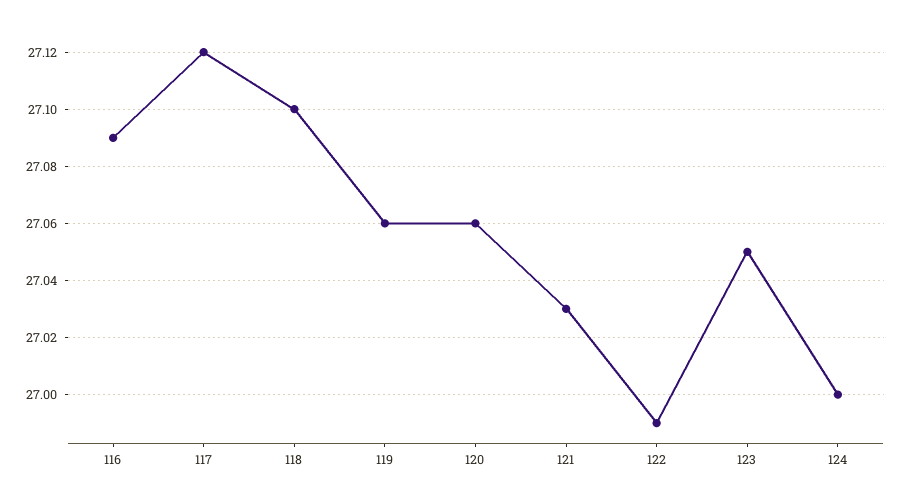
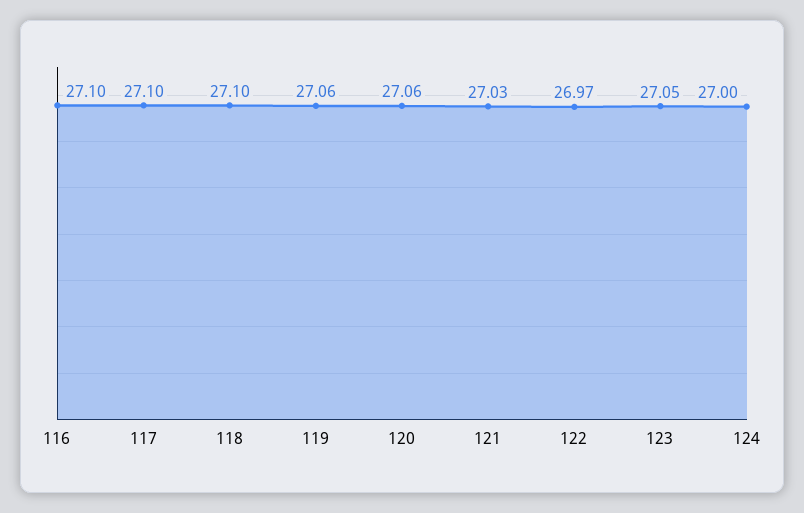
  {
-   "116": 27.09,
+   "116": 27.1,
-   "117": 27.12,
+   "117": 27.1,
    "118": 27.1,
    "119": 27.06,
    "120": 27.06,
    "121": 27.03,
-   "122": 26.99,
+   "122": 26.97,
    "123": 27.05,
    "124": 27
  }

